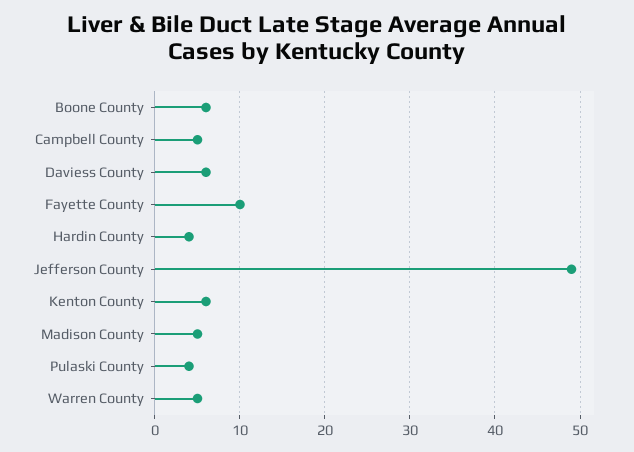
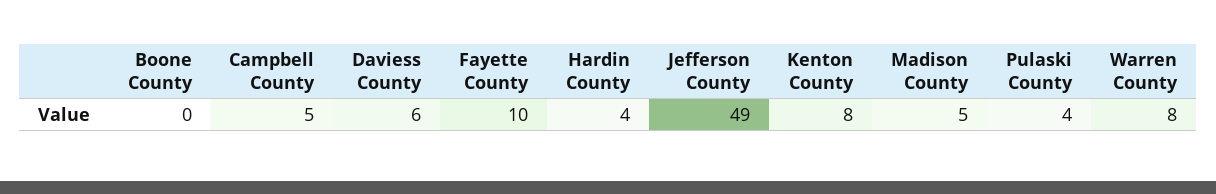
  {
-   "Boone County": 6,
+   "Boone County": 0,
    "Campbell County": 5,
    "Daviess County": 6,
    "Fayette County": 10,
    "Hardin County": 4,
    "Jefferson County": 49,
-   "Kenton County": 6,
+   "Kenton County": 8,
    "Madison County": 5,
    "Pulaski County": 4,
-   "Warren County": 5
+   "Warren County": 8
  }

